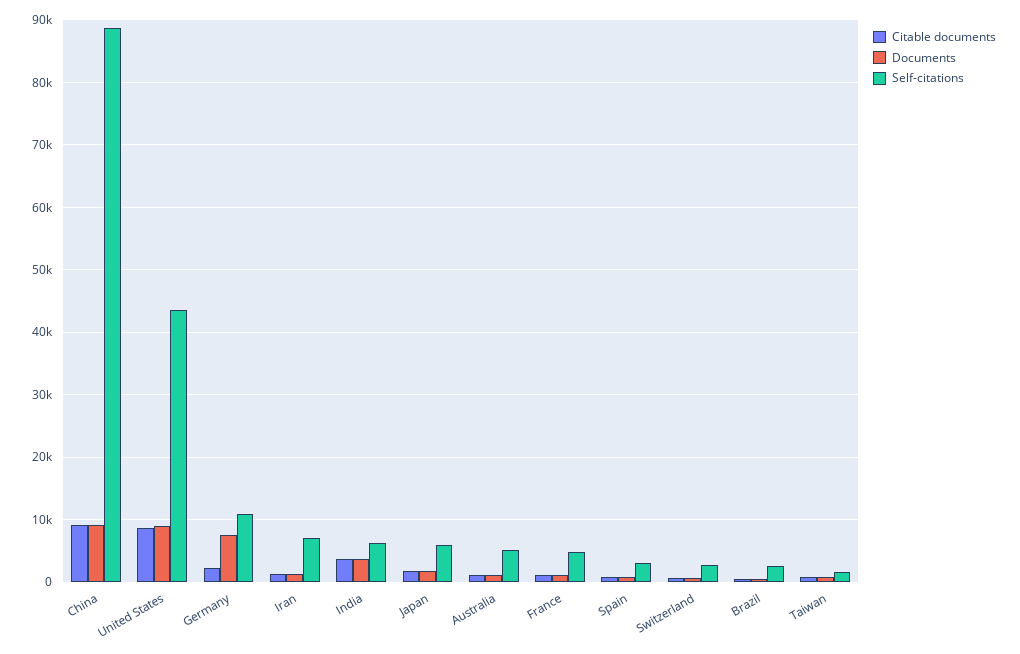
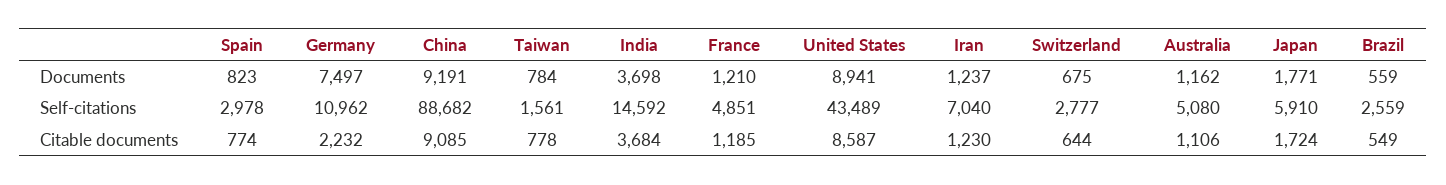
  {
    "Citable documents": {
      "China": 9085,
      "United States": 8587,
      "Germany": 2232,
      "Iran": 1230,
      "India": 3684,
      "Japan": 1724,
      "Australia": 1106,
      "France": 1185,
      "Spain": 774,
      "Switzerland": 644,
      "Brazil": 549,
      "Taiwan": 778
    },
    "Documents": {
      "China": 9191,
      "United States": 8941,
      "Germany": 7497,
      "Iran": 1237,
      "India": 3698,
      "Japan": 1771,
      "Australia": 1162,
      "France": 1210,
      "Spain": 823,
      "Switzerland": 675,
      "Brazil": 559,
      "Taiwan": 784
    },
    "Self-citations": {
      "China": 88682,
      "United States": 43489,
      "Germany": 10962,
      "Iran": 7040,
-     "India": 6000,
+     "India": 14592,
      "Japan": 5910,
      "Australia": 5080,
      "France": 4851,
      "Spain": 2978,
      "Switzerland": 2777,
      "Brazil": 2559,
      "Taiwan": 1561
    }
  }

